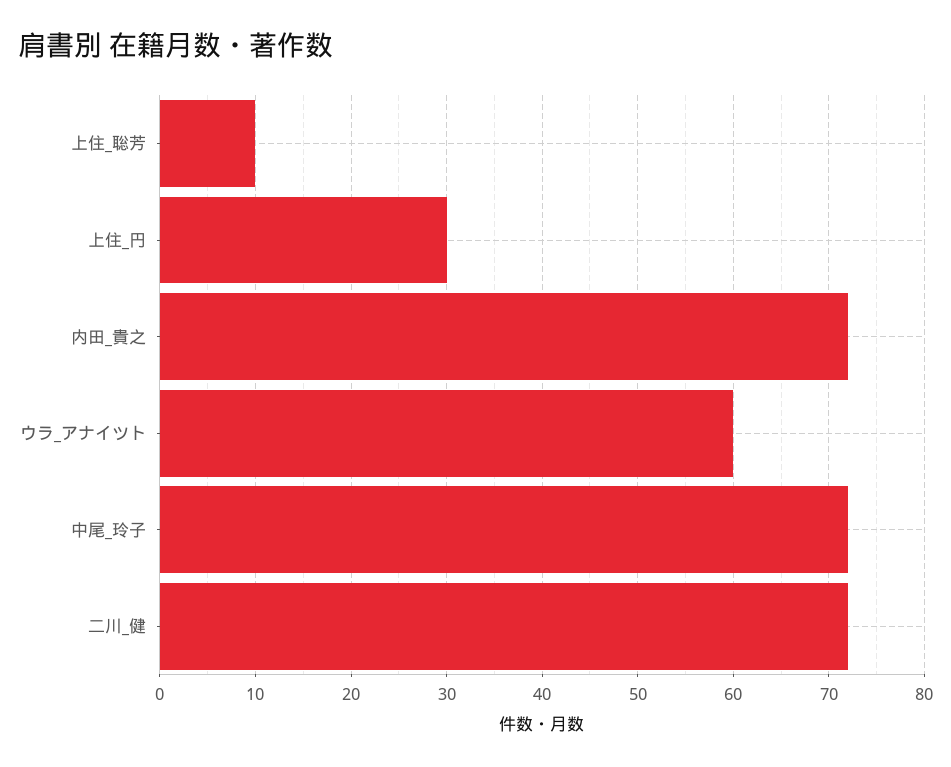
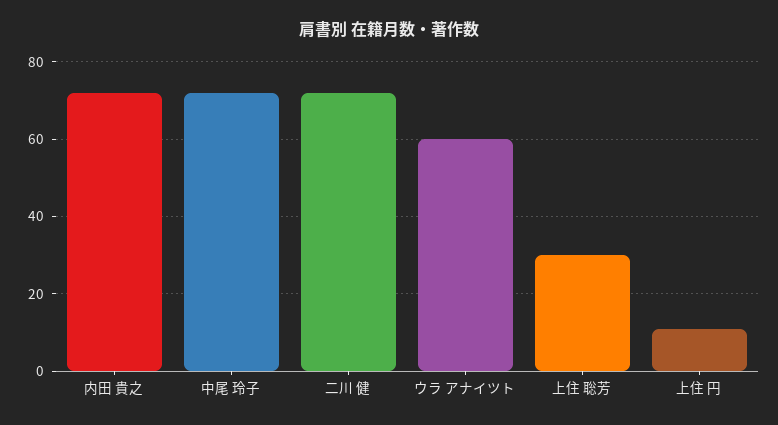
  {
-   "上住_聡芳": 10,
+   "上住_聡芳": 30,
-   "上住_円": 30,
+   "上住_円": 10,
    "内田_貴之": 72,
    "ウラ_アナイツト": 60,
    "中尾_玲子": 72,
    "二川_健": 72
  }

